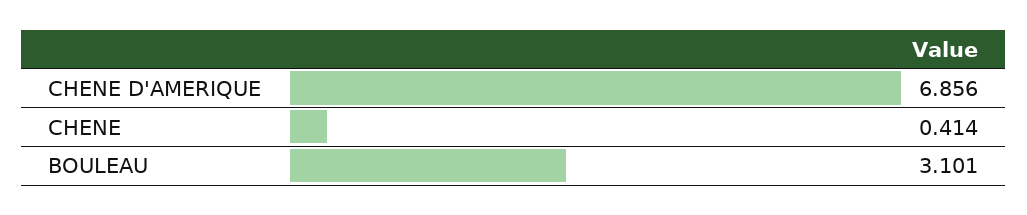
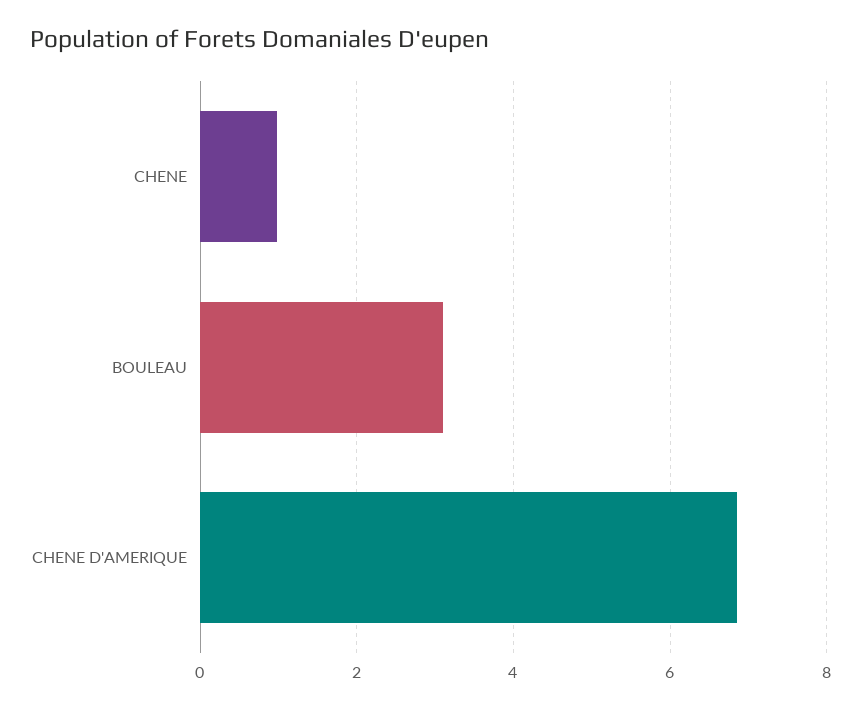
  {
    "CHENE D'AMERIQUE": 6.856,
-   "CHENE": 0.414,
+   "CHENE": 1,
    "BOULEAU": 3.101
  }

